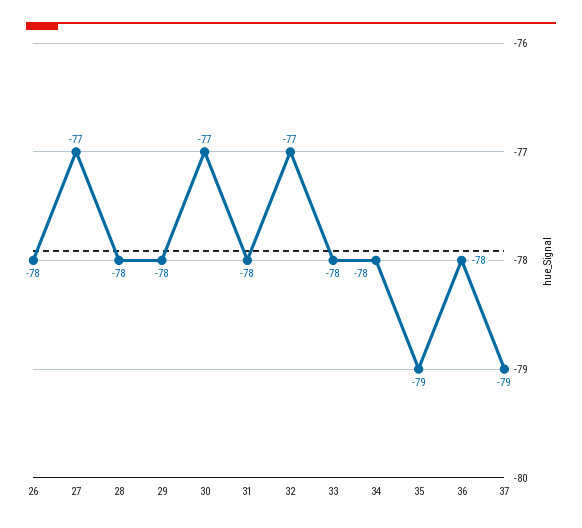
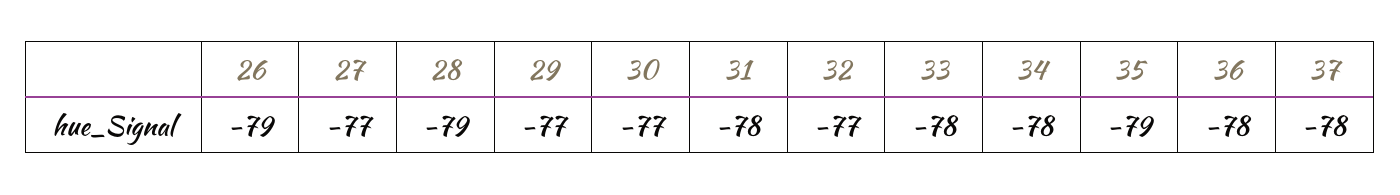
  {
-   "26": -78,
+   "26": -79,
    "27": -77,
-   "28": -78,
+   "28": -79,
-   "29": -78,
+   "29": -77,
    "30": -77,
    "31": -78,
    "32": -77,
    "33": -78,
    "34": -78,
    "35": -79,
    "36": -78,
-   "37": -79
+   "37": -78
  }

